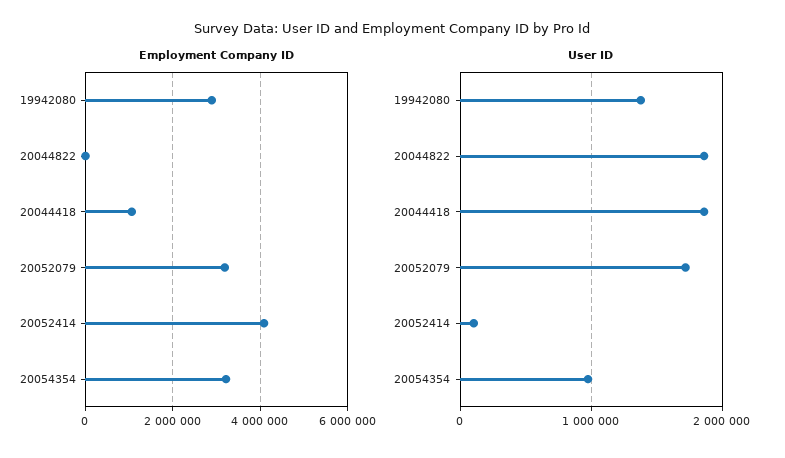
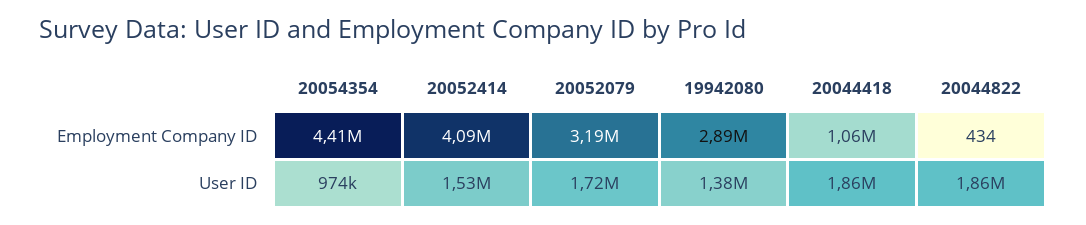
  {
    "Employment Company ID": {
      "19942080": 2890000,
      "20044822": 434,
      "20044418": 1060000,
      "20052079": 3190000,
      "20052414": 4090000,
-     "20054354": 3200000
+     "20054354": 4410000
    },
    "User ID": {
      "19942080": 1380000,
      "20044822": 1860000,
      "20044418": 1860000,
      "20052079": 1720000,
-     "20052414": 100000,
+     "20052414": 1530000,
      "20054354": 974000
    }
  }

